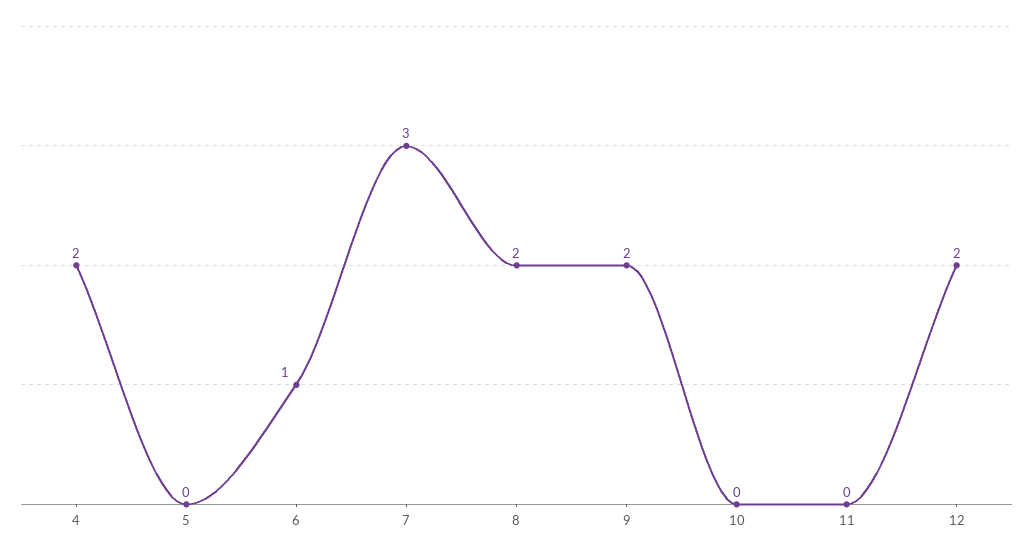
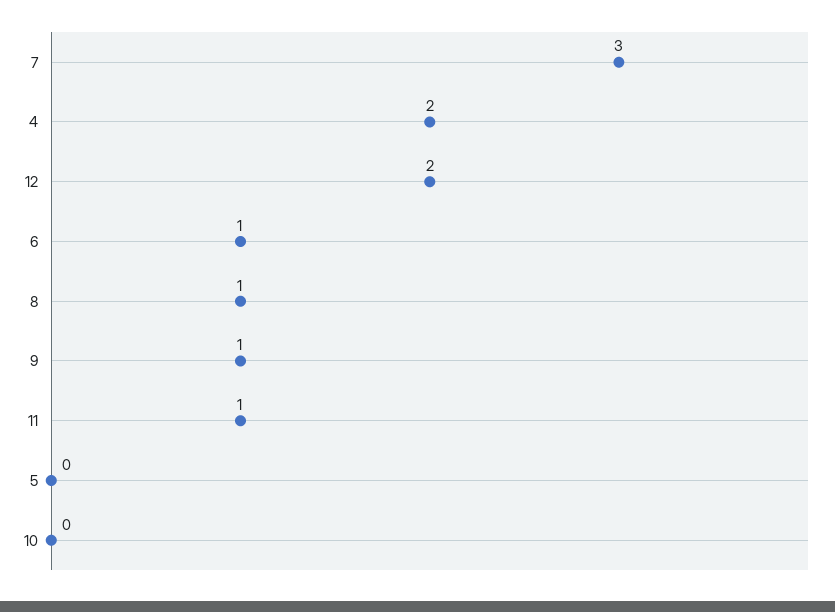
  {
    "4": 2,
    "5": 0,
    "6": 1,
    "7": 3,
-   "8": 2,
+   "8": 1,
-   "9": 2,
+   "9": 1,
    "10": 0,
-   "11": 0,
+   "11": 1,
    "12": 2
  }

